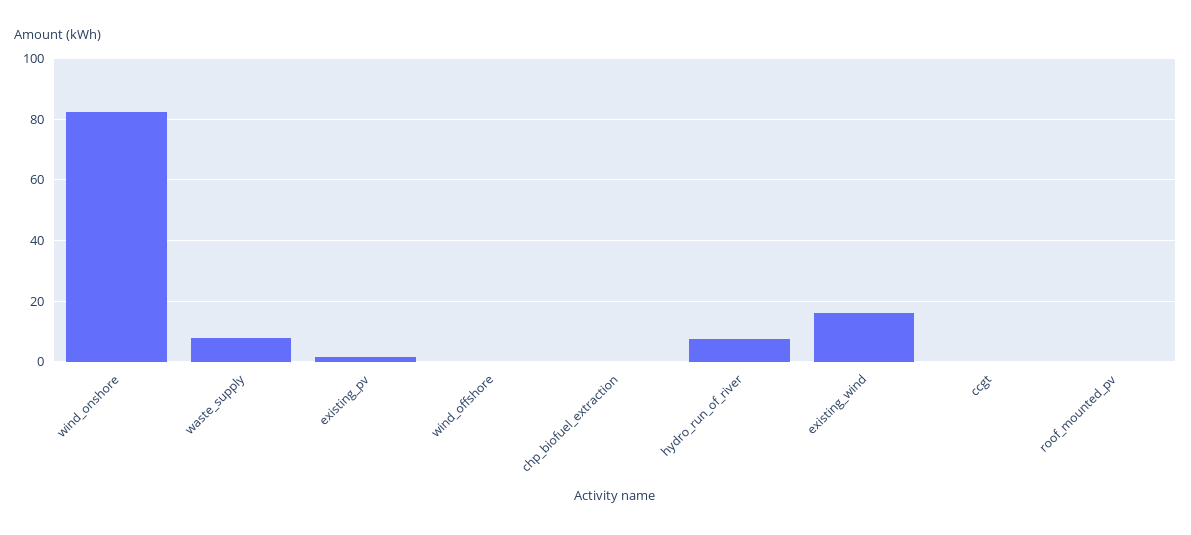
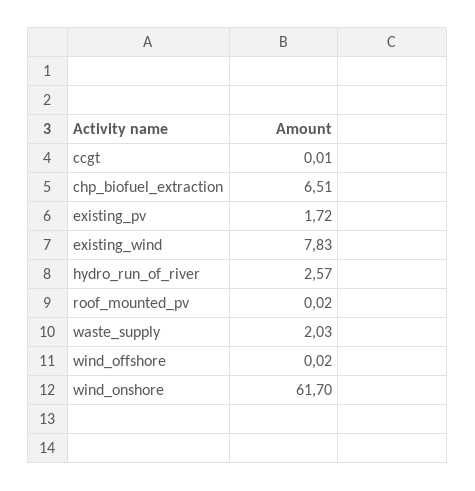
  {
-   "wind_onshore": 82,
+   "wind_onshore": 61.7,
-   "waste_supply": 8,
+   "waste_supply": 2.03,
    "existing_pv": 1.72,
    "wind_offshore": 0.02,
-   "chp_biofuel_extraction": 0,
+   "chp_biofuel_extraction": 6.51,
-   "hydro_run_of_river": 8,
+   "hydro_run_of_river": 2.57,
-   "existing_wind": 16,
+   "existing_wind": 7.83,
    "ccgt": 0.01,
    "roof_mounted_pv": 0.02
  }

